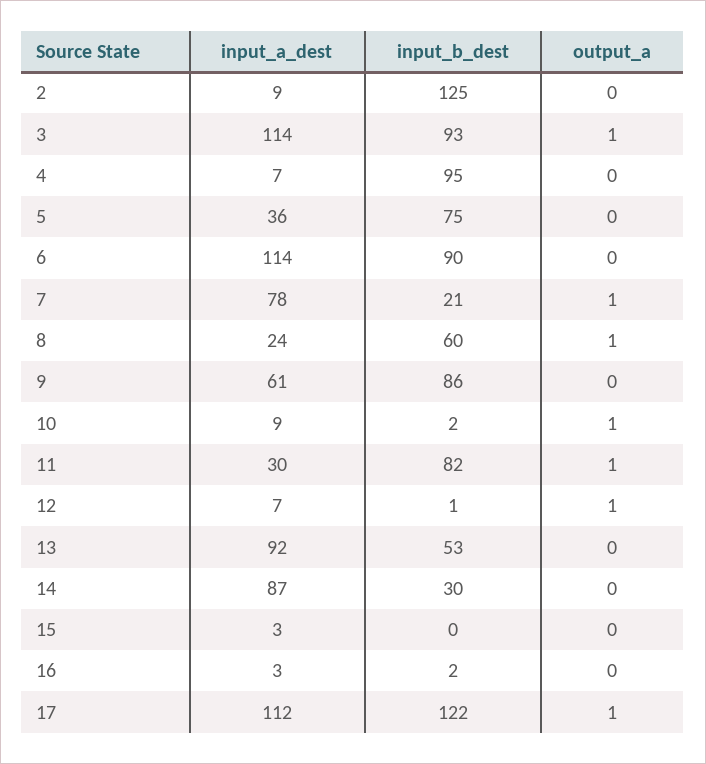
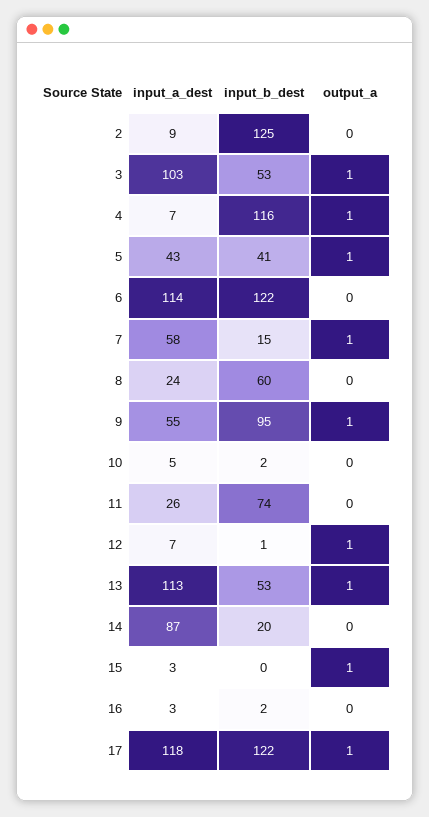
  {
    "input_a_dest": {
      "2": 9,
-     "3": 114,
+     "3": 103,
      "4": 7,
-     "5": 36,
+     "5": 43,
      "6": 114,
-     "7": 78,
+     "7": 58,
      "8": 24,
-     "9": 61,
+     "9": 55,
-     "10": 9,
+     "10": 5,
-     "11": 30,
+     "11": 26,
      "12": 7,
-     "13": 92,
+     "13": 113,
      "14": 87,
      "15": 3,
      "16": 3,
-     "17": 112
+     "17": 118
    },
    "input_b_dest": {
      "2": 125,
-     "3": 93,
+     "3": 53,
-     "4": 95,
+     "4": 116,
-     "5": 75,
+     "5": 41,
-     "6": 90,
+     "6": 122,
-     "7": 21,
+     "7": 15,
      "8": 60,
-     "9": 86,
+     "9": 95,
      "10": 2,
-     "11": 82,
+     "11": 74,
      "12": 1,
      "13": 53,
-     "14": 30,
+     "14": 20,
      "15": 0,
      "16": 2,
      "17": 122
    },
    "output_a": {
      "2": 0,
      "3": 1,
-     "4": 0,
+     "4": 1,
-     "5": 0,
+     "5": 1,
      "6": 0,
      "7": 1,
-     "8": 1,
+     "8": 0,
-     "9": 0,
+     "9": 1,
-     "10": 1,
+     "10": 0,
-     "11": 1,
+     "11": 0,
      "12": 1,
-     "13": 0,
+     "13": 1,
      "14": 0,
-     "15": 0,
+     "15": 1,
      "16": 0,
      "17": 1
    }
  }

